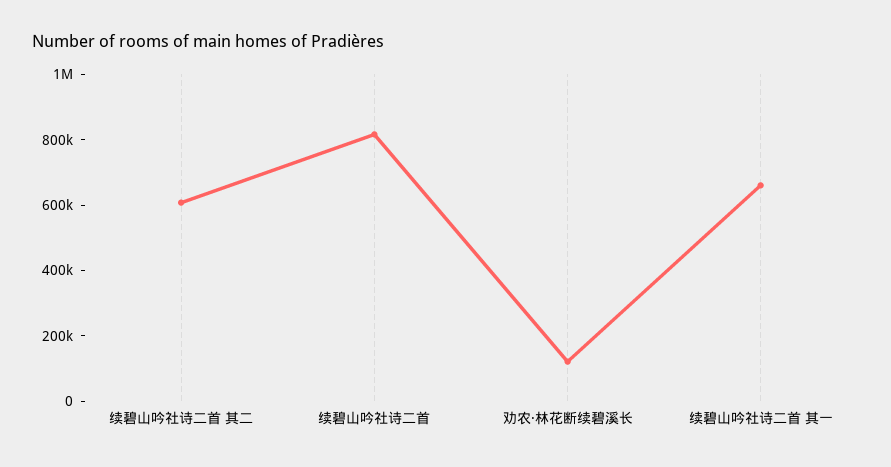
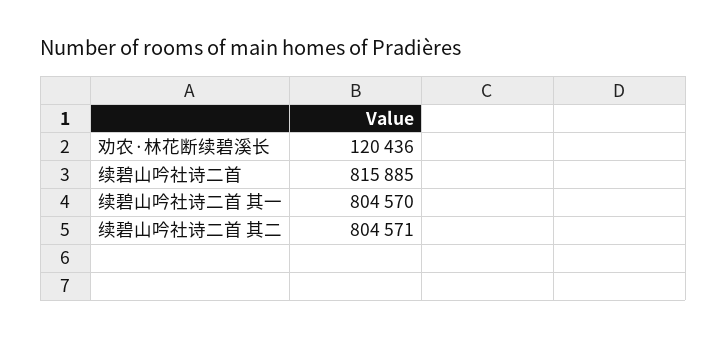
  {
-   "续碧山吟社诗二首 其二": 600000,
+   "续碧山吟社诗二首 其二": 804571,
    "续碧山吟社诗二首": 815885,
    "劝农·林花断续碧溪长": 120436,
-   "续碧山吟社诗二首 其一": 650000
+   "续碧山吟社诗二首 其一": 804570
  }

